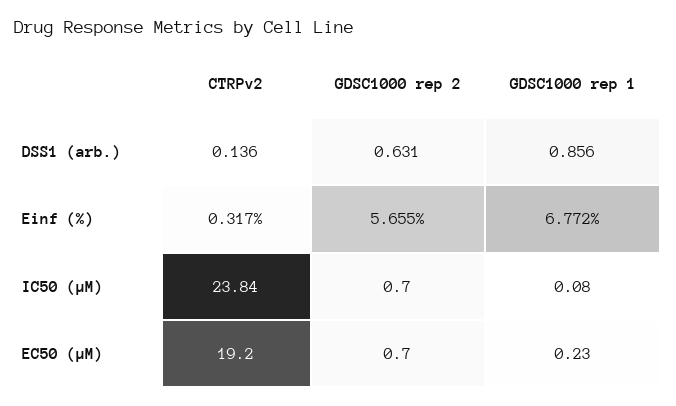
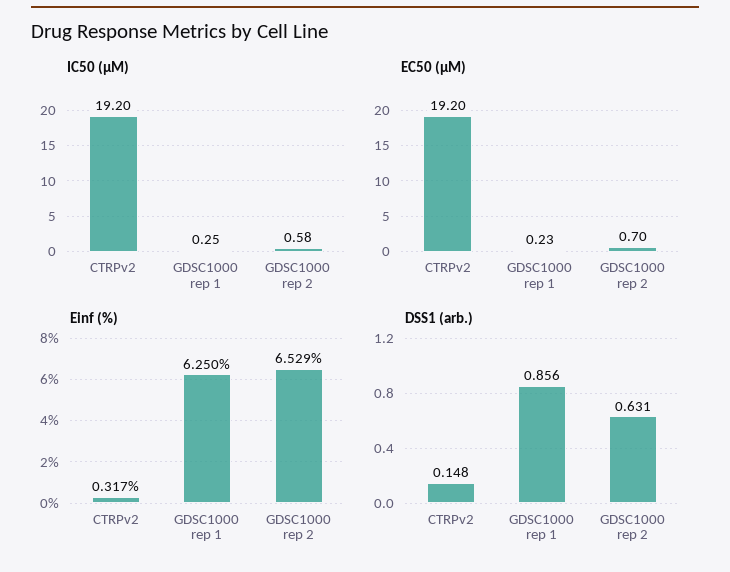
  {
    "DSS1 (arb.)": {
-     "CTRPv2": 0.136,
+     "CTRPv2": 0.148,
      "GDSC1000 rep 2": 0.631,
      "GDSC1000 rep 1": 0.856
    },
    "Einf (%)": {
      "CTRPv2": 0.317,
-     "GDSC1000 rep 2": 5.655,
+     "GDSC1000 rep 2": 6.529,
-     "GDSC1000 rep 1": 6.772
+     "GDSC1000 rep 1": 6.25
    },
    "IC50 (µM)": {
-     "CTRPv2": 23.84,
+     "CTRPv2": 19.2,
-     "GDSC1000 rep 2": 0.7,
+     "GDSC1000 rep 2": 0.58,
-     "GDSC1000 rep 1": 0.08
+     "GDSC1000 rep 1": 0.25
    },
    "EC50 (µM)": {
      "CTRPv2": 19.2,
      "GDSC1000 rep 2": 0.7,
      "GDSC1000 rep 1": 0.23
    }
  }

